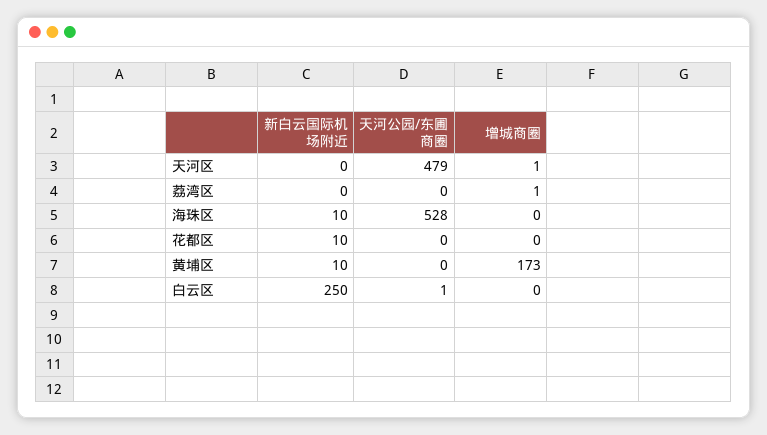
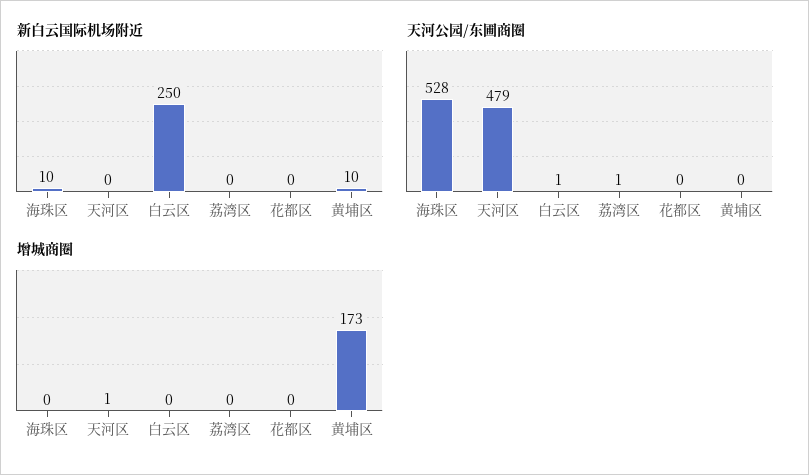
  {
    "新白云国际机场附近": {
      "天河区": 0,
      "荔湾区": 0,
      "海珠区": 10,
-     "花都区": 10,
+     "花都区": 0,
      "黄埔区": 10,
      "白云区": 250
    },
    "天河公园/东圃商圈": {
      "天河区": 479,
-     "荔湾区": 0,
+     "荔湾区": 1,
      "海珠区": 528,
      "花都区": 0,
      "黄埔区": 0,
      "白云区": 1
    },
    "增城商圈": {
      "天河区": 1,
-     "荔湾区": 1,
+     "荔湾区": 0,
      "海珠区": 0,
      "花都区": 0,
      "黄埔区": 173,
      "白云区": 0
    }
  }

